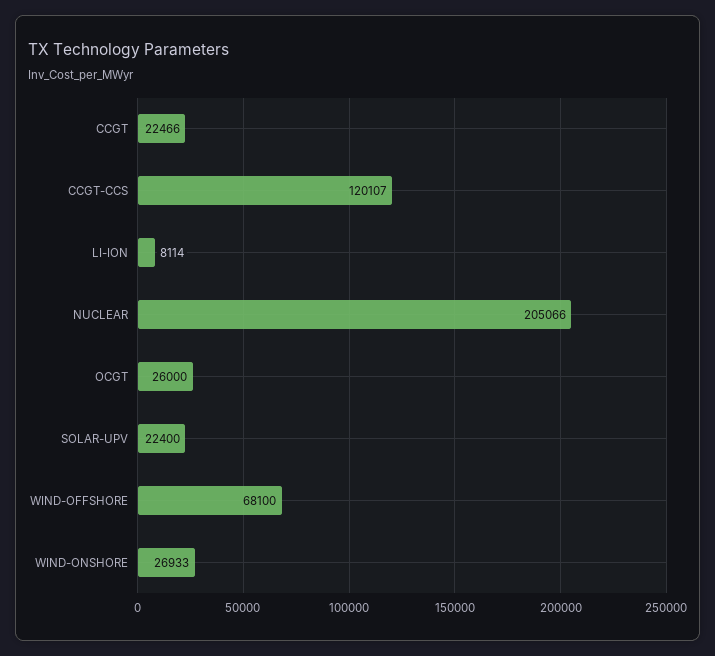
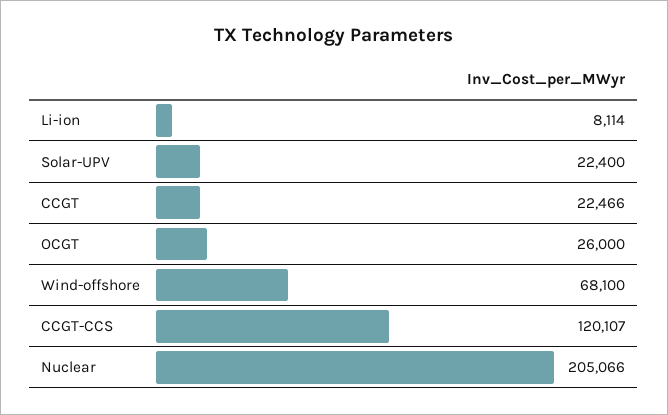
  {
    "CCGT": 22466,
    "CCGT-CCS": 120107,
    "LI-ION": 8114,
    "NUCLEAR": 205066,
    "OCGT": 26000,
    "SOLAR-UPV": 22400,
-   "WIND-OFFSHORE": 68100,
+   "WIND-OFFSHORE": 68100
-   "WIND-ONSHORE": 26933
  }

